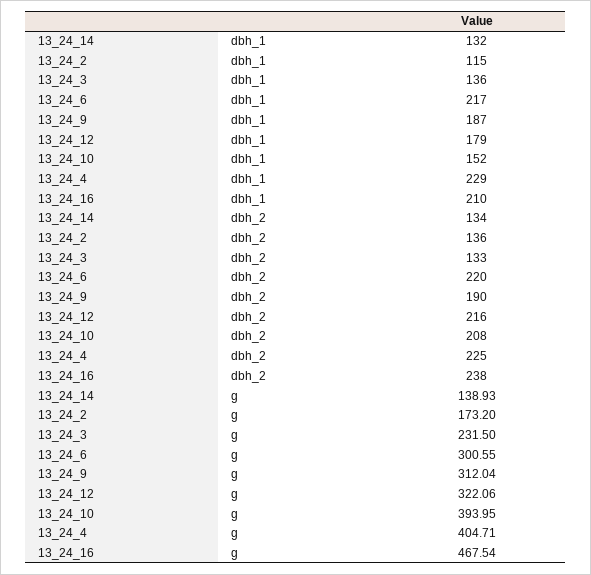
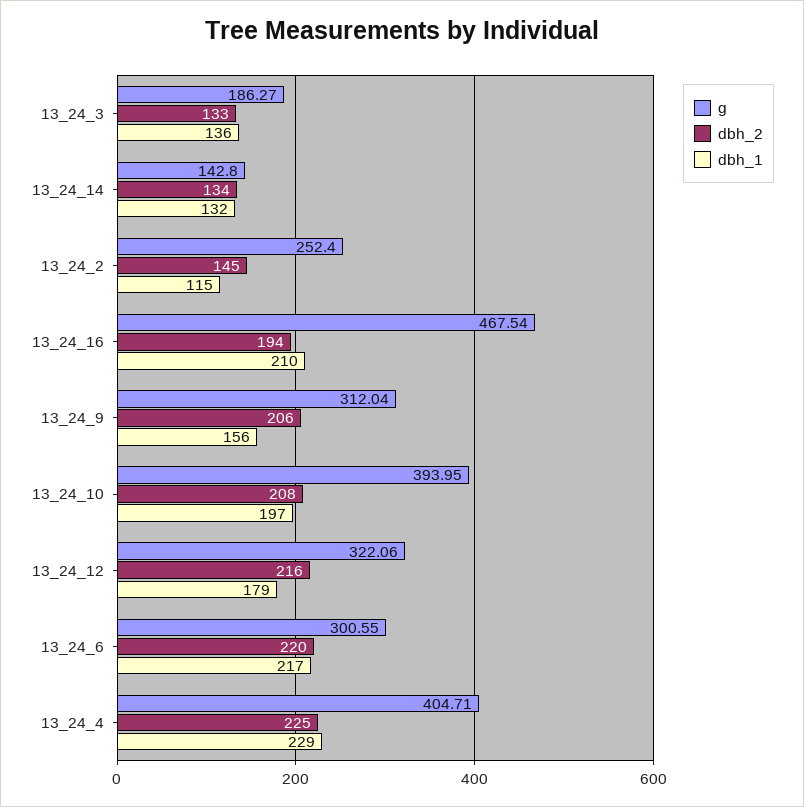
  {
    "dbh_1": {
      "13_24_14": 132,
      "13_24_2": 115,
      "13_24_3": 136,
      "13_24_6": 217,
-     "13_24_9": 187,
+     "13_24_9": 156,
      "13_24_12": 179,
-     "13_24_10": 152,
+     "13_24_10": 197,
      "13_24_4": 229,
      "13_24_16": 210
    },
    "dbh_2": {
      "13_24_14": 134,
-     "13_24_2": 136,
+     "13_24_2": 145,
      "13_24_3": 133,
      "13_24_6": 220,
-     "13_24_9": 190,
+     "13_24_9": 206,
      "13_24_12": 216,
      "13_24_10": 208,
      "13_24_4": 225,
-     "13_24_16": 238
+     "13_24_16": 194
    },
    "g": {
-     "13_24_14": 138.93,
+     "13_24_14": 142.8,
-     "13_24_2": 173.2,
+     "13_24_2": 252.4,
-     "13_24_3": 231.5,
+     "13_24_3": 186.27,
      "13_24_6": 300.55,
      "13_24_9": 312.04,
      "13_24_12": 322.06,
      "13_24_10": 393.95,
      "13_24_4": 404.71,
      "13_24_16": 467.54
    }
  }

